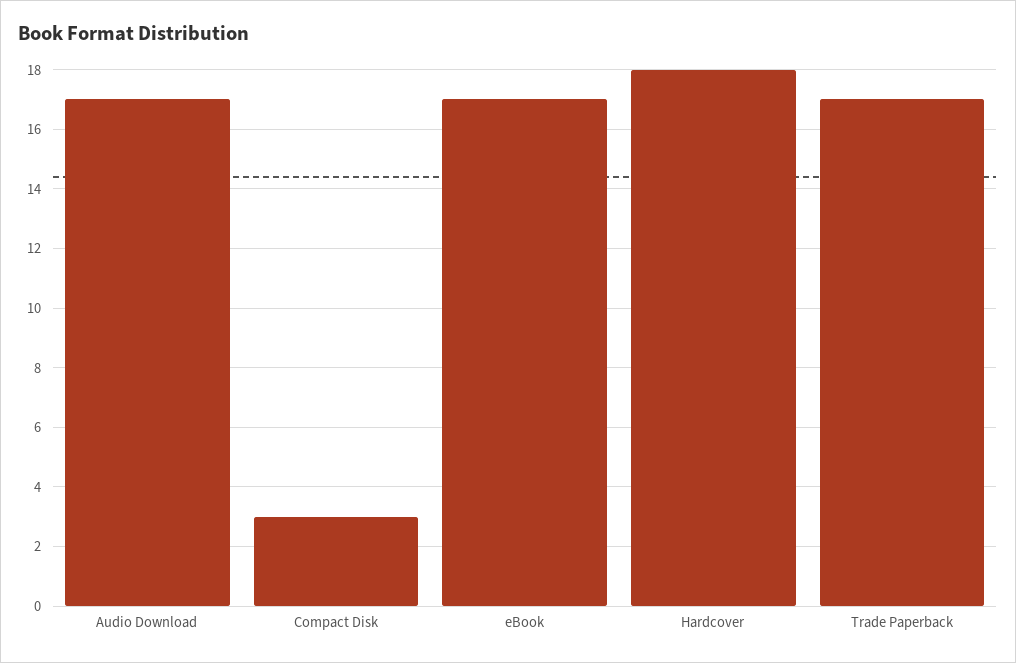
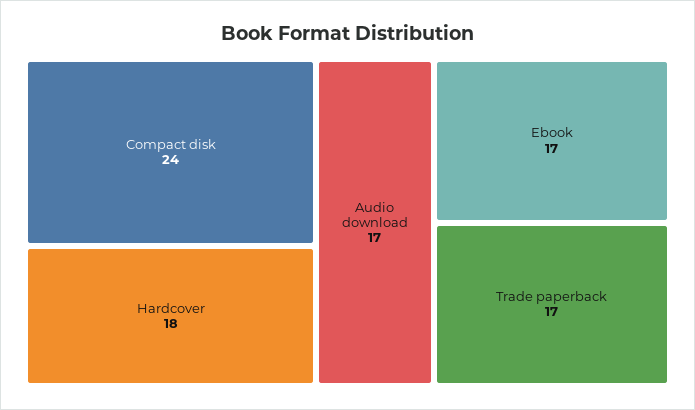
  {
    "Audio Download": 17,
-   "Compact Disk": 3,
+   "Compact Disk": 24,
    "eBook": 17,
    "Hardcover": 18,
    "Trade Paperback": 17
  }

